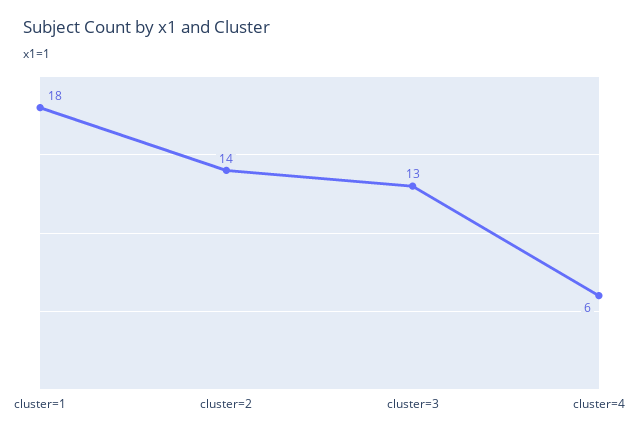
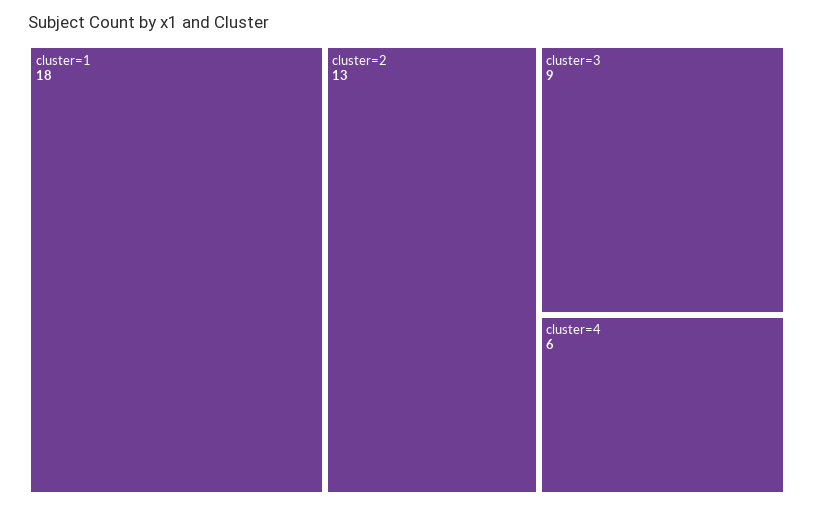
  {
    "cluster=1": 18,
-   "cluster=2": 14,
+   "cluster=2": 13,
-   "cluster=3": 13,
+   "cluster=3": 9,
    "cluster=4": 6
  }

